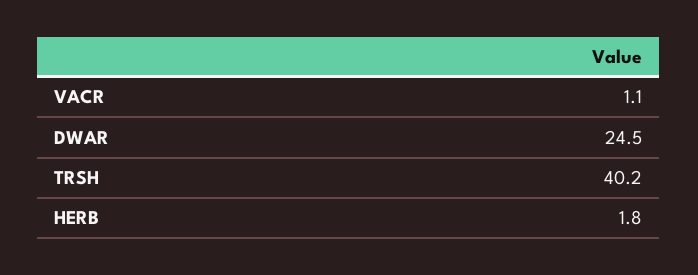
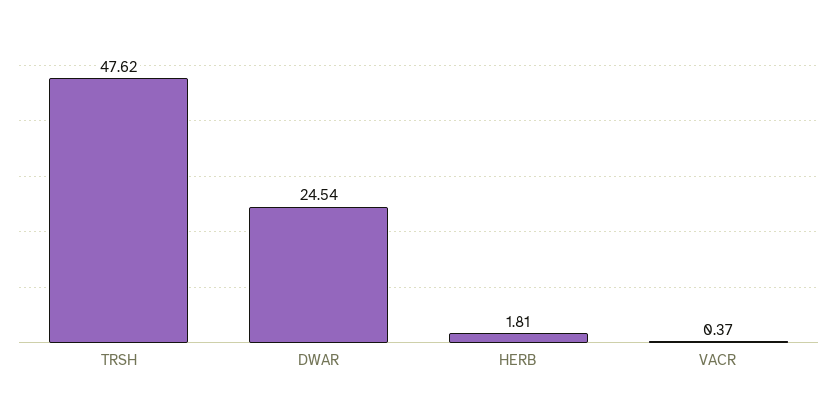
  {
-   "VACR": 1.1,
+   "VACR": 0.37,
    "DWAR": 24.54,
-   "TRSH": 40.2,
+   "TRSH": 47.62,
    "HERB": 1.81
  }

